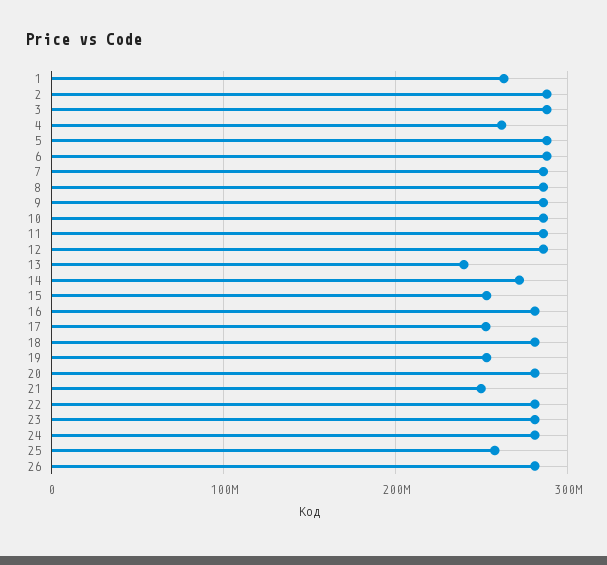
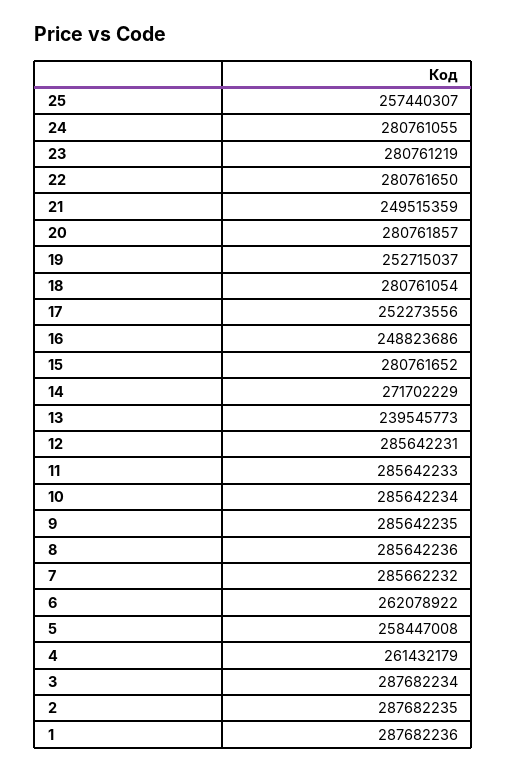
  {
-   "1": 260000000,
+   "1": 287682236,
    "2": 287682235,
    "3": 287682234,
    "4": 261432179,
-   "5": 290000000,
+   "5": 258447008,
-   "6": 290000000,
+   "6": 262078922,
    "7": 285662232,
    "8": 285642236,
    "9": 285642235,
    "10": 285642234,
    "11": 285642233,
    "12": 285642231,
    "13": 239545773,
    "14": 271702229,
-   "15": 250000000,
+   "15": 280761652,
-   "16": 280000000,
+   "16": 248823686,
    "17": 252273556,
    "18": 280761054,
    "19": 252715037,
    "20": 280761857,
    "21": 249515359,
    "22": 280761650,
    "23": 280761219,
    "24": 280761055,
-   "25": 257440307,
+   "25": 257440307
-   "26": 280000000
  }

